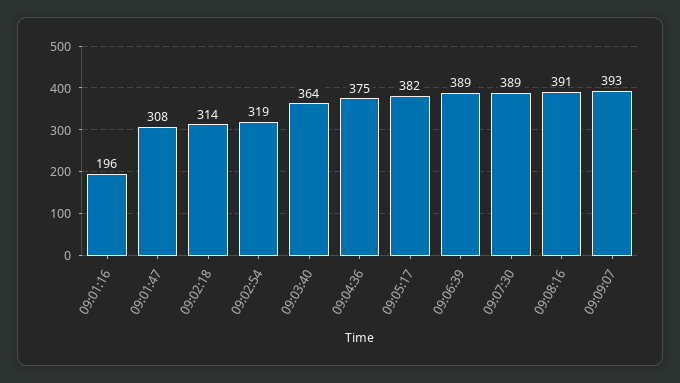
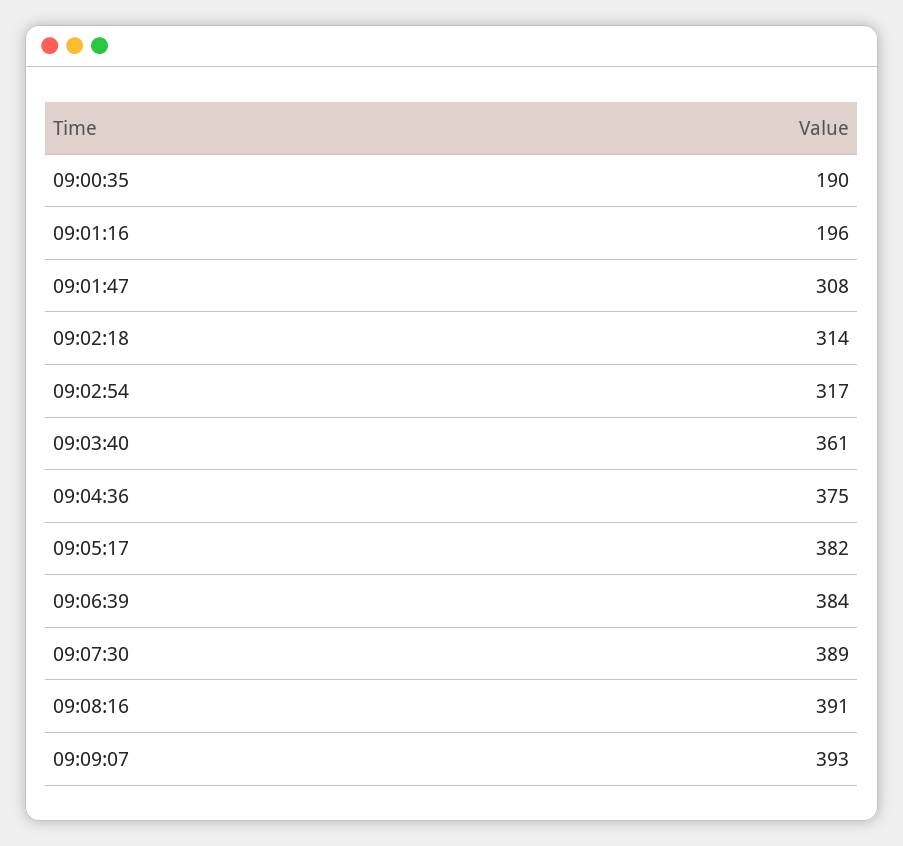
  {
    "09:01:16": 196,
    "09:01:47": 308,
    "09:02:18": 314,
-   "09:02:54": 319,
+   "09:02:54": 317,
-   "09:03:40": 364,
+   "09:03:40": 361,
    "09:04:36": 375,
    "09:05:17": 382,
-   "09:06:39": 389,
+   "09:06:39": 384,
    "09:07:30": 389,
    "09:08:16": 391,
-   "09:09:07": 393
+   "09:09:07": 393,
+   "09:00:35": 190
  }

